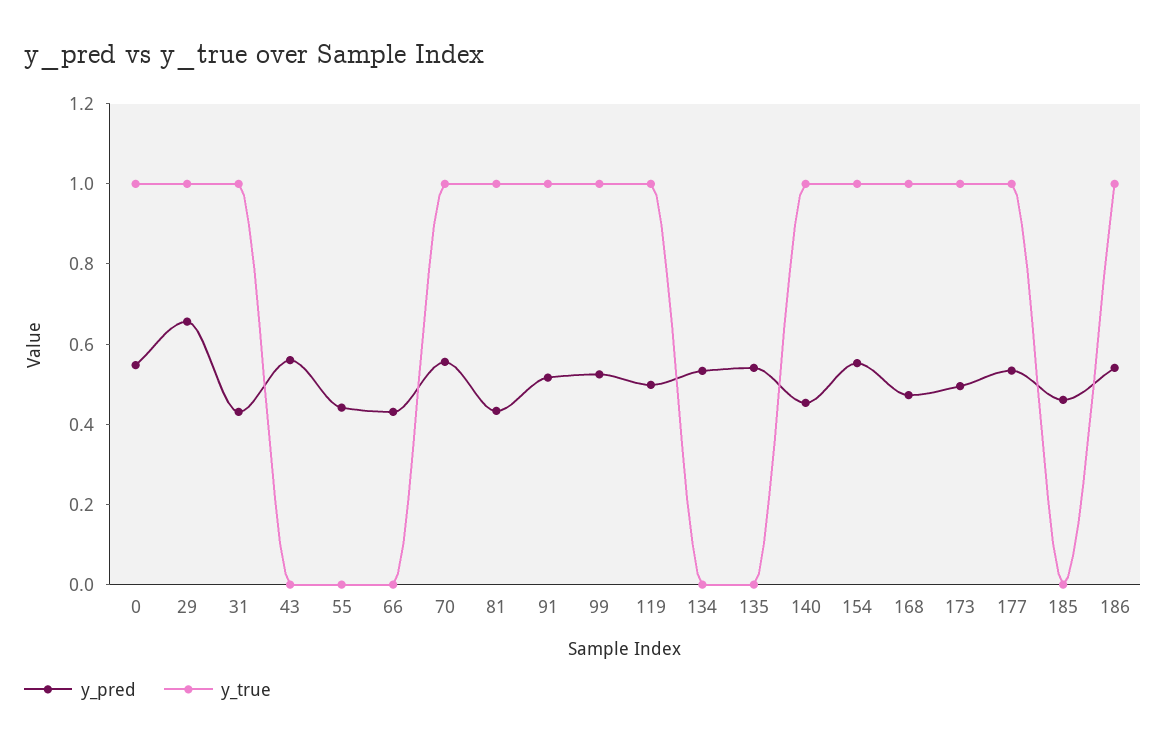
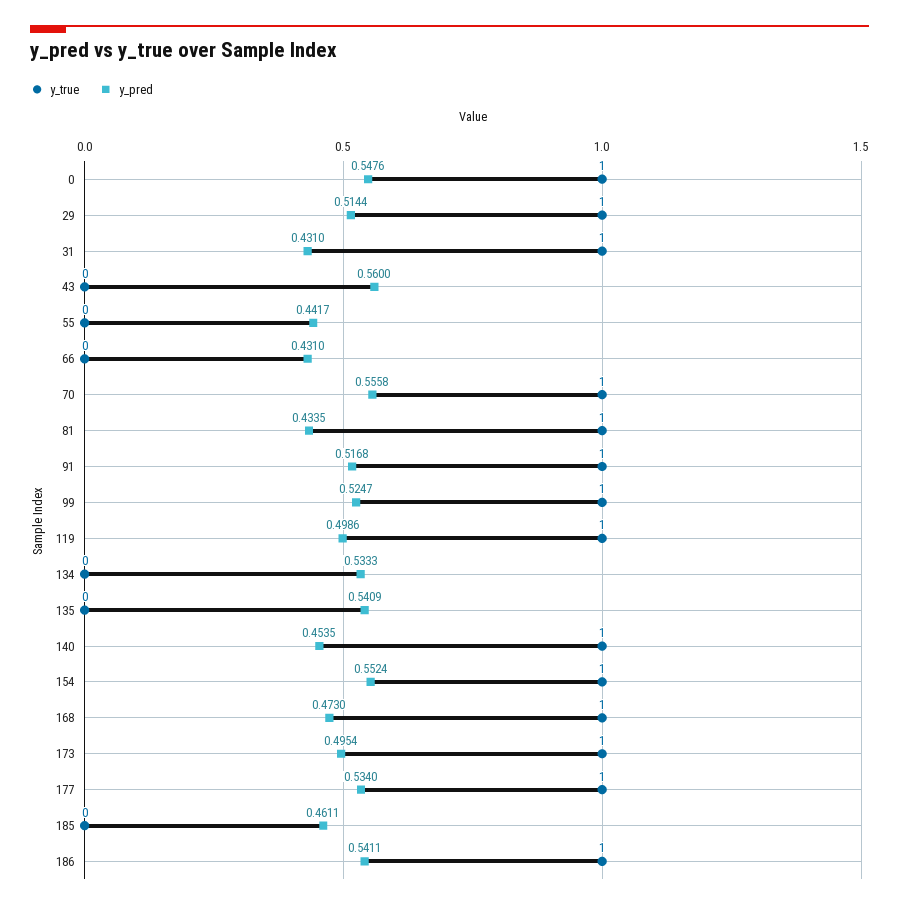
  {
    "y_pred": {
      "0": 0.5476,
-     "29": 0.65,
+     "29": 0.5144,
      "31": 0.431,
      "43": 0.56,
      "55": 0.4417,
      "66": 0.431,
      "70": 0.5558,
      "81": 0.4335,
      "91": 0.5168,
      "99": 0.5247,
      "119": 0.4986,
      "134": 0.5333,
      "135": 0.5409,
      "140": 0.4535,
      "154": 0.5524,
      "168": 0.473,
      "173": 0.4954,
      "177": 0.534,
      "185": 0.4611,
      "186": 0.5411
    },
    "y_true": {
      "0": 1,
      "29": 1,
      "31": 1,
      "43": 0,
      "55": 0,
      "66": 0,
      "70": 1,
      "81": 1,
      "91": 1,
      "99": 1,
      "119": 1,
      "134": 0,
      "135": 0,
      "140": 1,
      "154": 1,
      "168": 1,
      "173": 1,
      "177": 1,
      "185": 0,
      "186": 1
    }
  }

